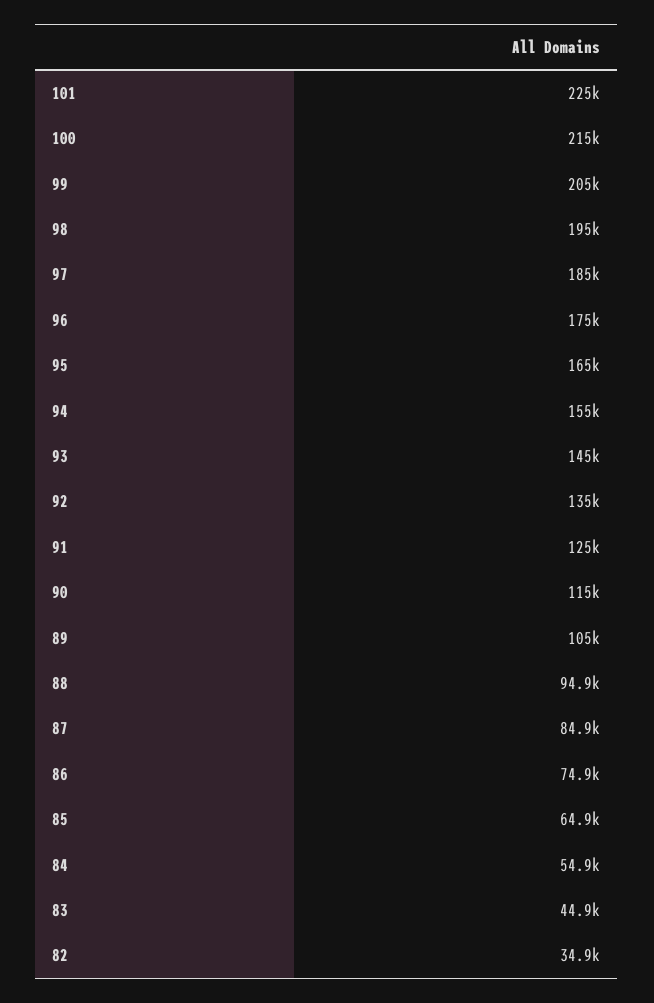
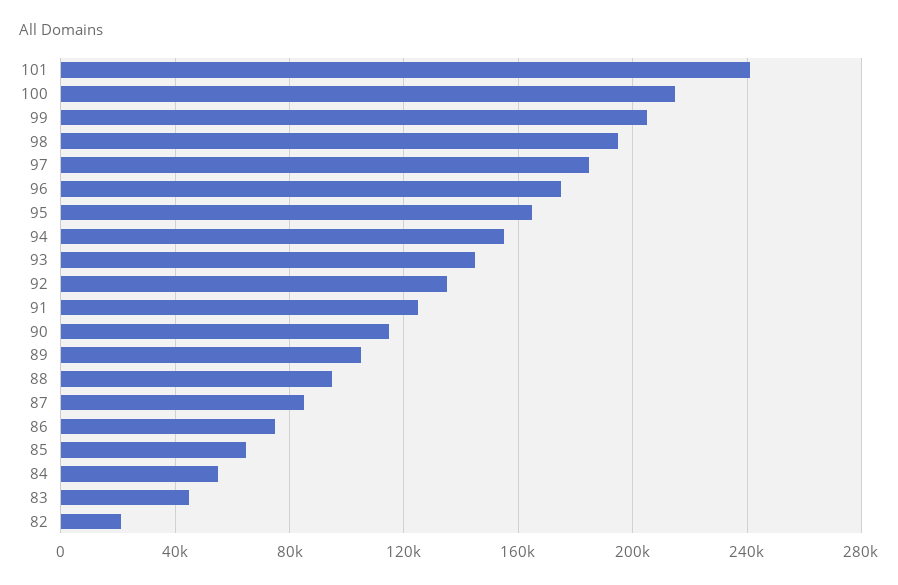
  {
-   "101": 225000,
+   "101": 240000,
    "100": 215000,
    "99": 205000,
    "98": 195000,
    "97": 185000,
    "96": 175000,
    "95": 165000,
    "94": 155000,
    "93": 145000,
    "92": 135000,
    "91": 125000,
    "90": 115000,
    "89": 105000,
    "88": 94900,
    "87": 84900,
    "86": 74900,
    "85": 64900,
    "84": 54900,
    "83": 44900,
-   "82": 34900
+   "82": 20000
  }

